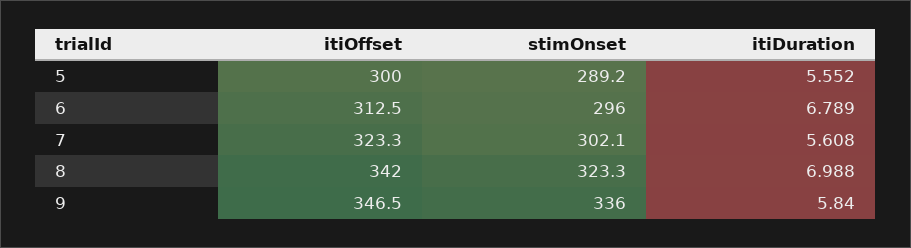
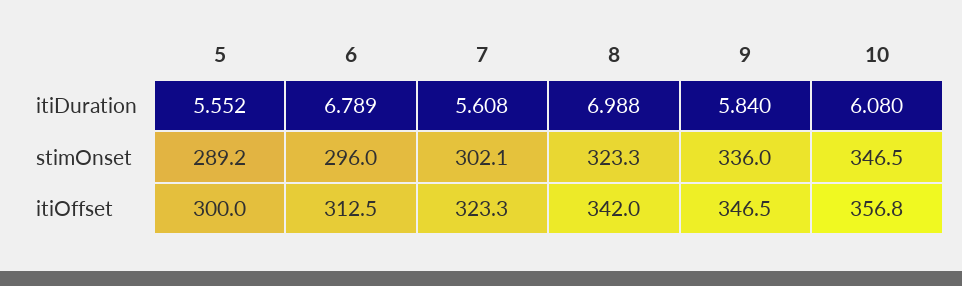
  {
    "itiOffset": {
      "5": 300,
      "6": 312.5,
      "7": 323.3,
      "8": 342,
-     "9": 346.5
+     "9": 346.5,
+     "10": 356.8
    },
    "stimOnset": {
      "5": 289.2,
      "6": 296,
      "7": 302.1,
      "8": 323.3,
-     "9": 336
+     "9": 336,
+     "10": 346.5
    },
    "itiDuration": {
      "5": 5.552,
      "6": 6.789,
      "7": 5.608,
      "8": 6.988,
-     "9": 5.84
+     "9": 5.84,
+     "10": 6.08
    }
  }

